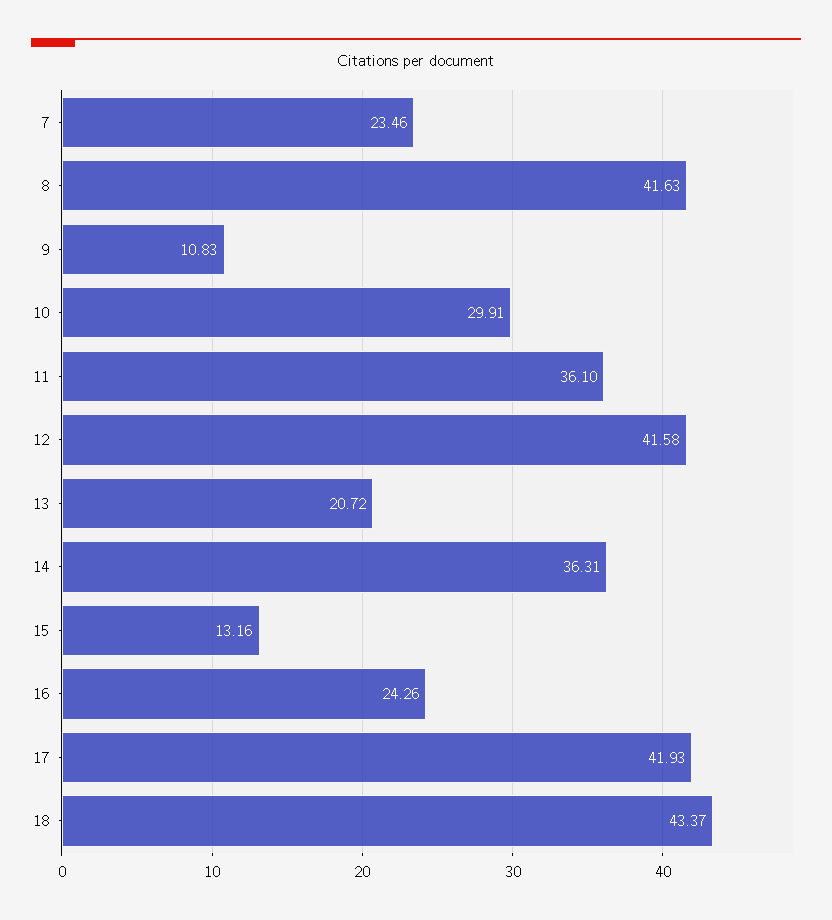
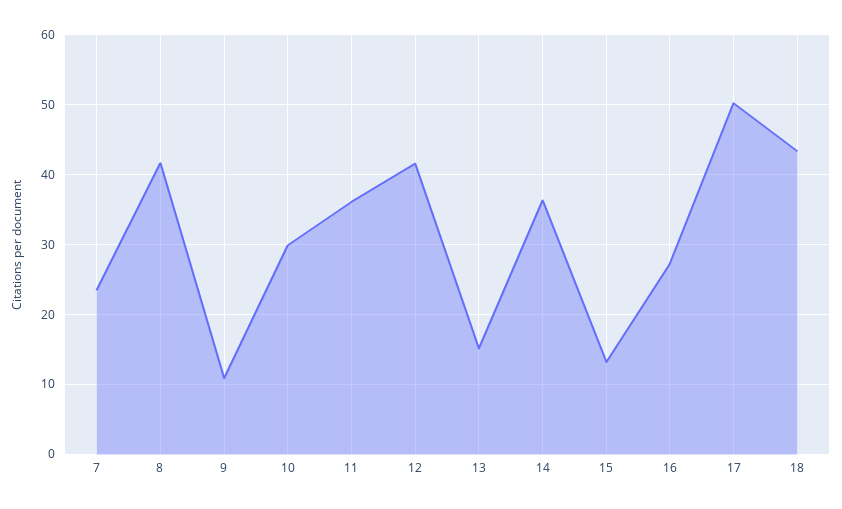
  {
    "7": 23.46,
    "8": 41.63,
    "9": 10.83,
    "10": 29.91,
    "11": 36.1,
    "12": 41.58,
-   "13": 20.72,
+   "13": 15,
    "14": 36.31,
    "15": 13.16,
-   "16": 24.26,
+   "16": 27,
-   "17": 41.93,
+   "17": 50,
    "18": 43.37
  }

